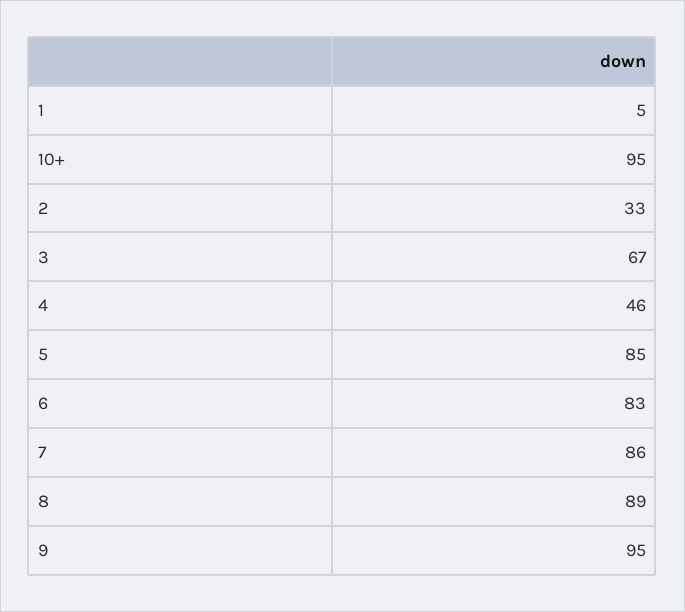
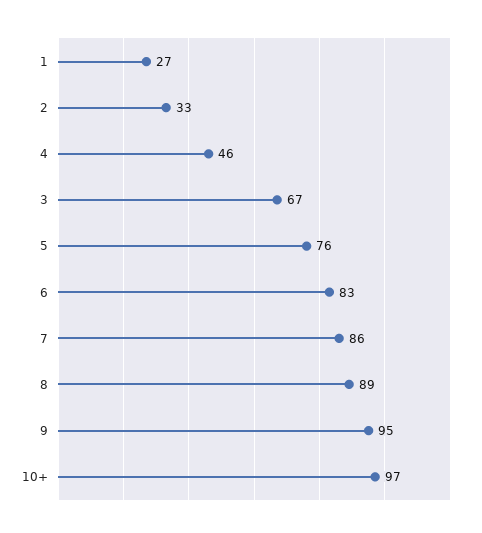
  {
-   "1": 5,
+   "1": 27,
-   "10+": 95,
+   "10+": 97,
    "2": 33,
    "3": 67,
    "4": 46,
-   "5": 85,
+   "5": 76,
    "6": 83,
    "7": 86,
    "8": 89,
    "9": 95
  }

